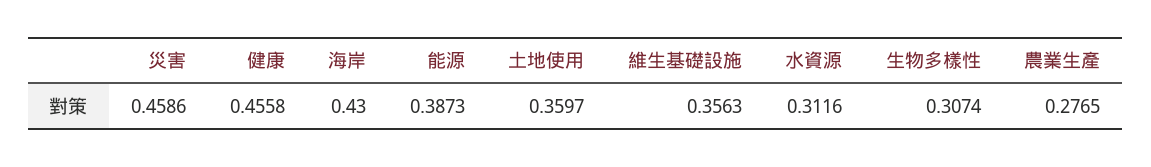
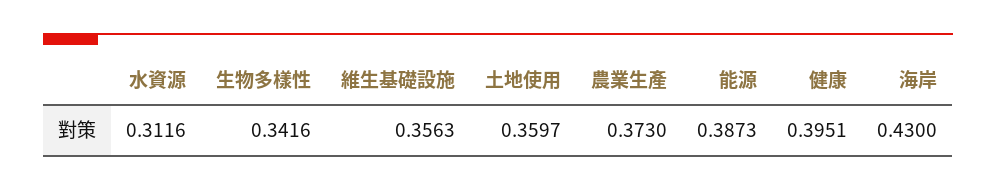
  {
-   "災害": 0.4586,
-   "健康": 0.4558,
+   "健康": 0.3951,
    "海岸": 0.43,
    "能源": 0.3873,
    "土地使用": 0.3597,
    "維生基礎設施": 0.3563,
    "水資源": 0.3116,
-   "生物多樣性": 0.3074,
+   "生物多樣性": 0.3416,
-   "農業生產": 0.2765
+   "農業生產": 0.373
  }

